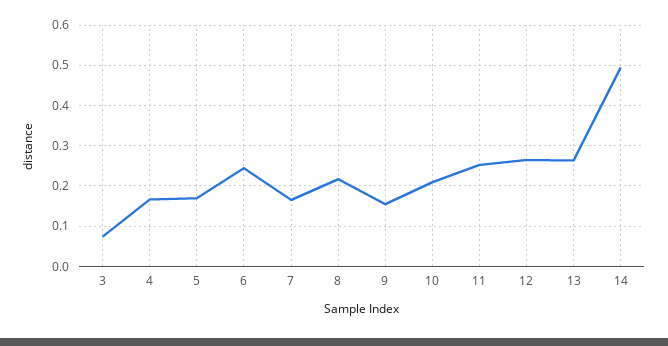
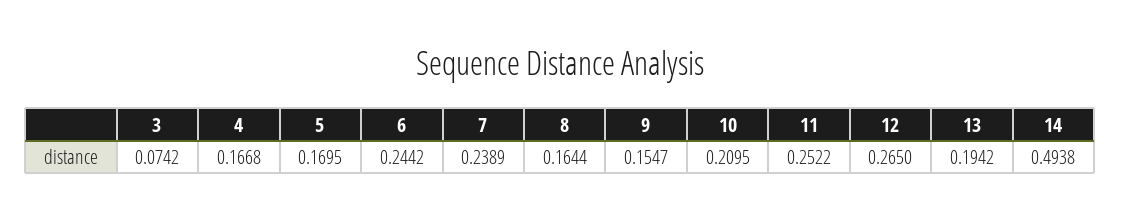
  {
    "3": 0.0742,
    "4": 0.1668,
    "5": 0.1695,
    "6": 0.2442,
-   "7": 0.16,
+   "7": 0.2389,
-   "8": 0.22,
+   "8": 0.1644,
    "9": 0.1547,
    "10": 0.2095,
    "11": 0.2522,
    "12": 0.265,
-   "13": 0.26,
+   "13": 0.1942,
    "14": 0.4938
  }

